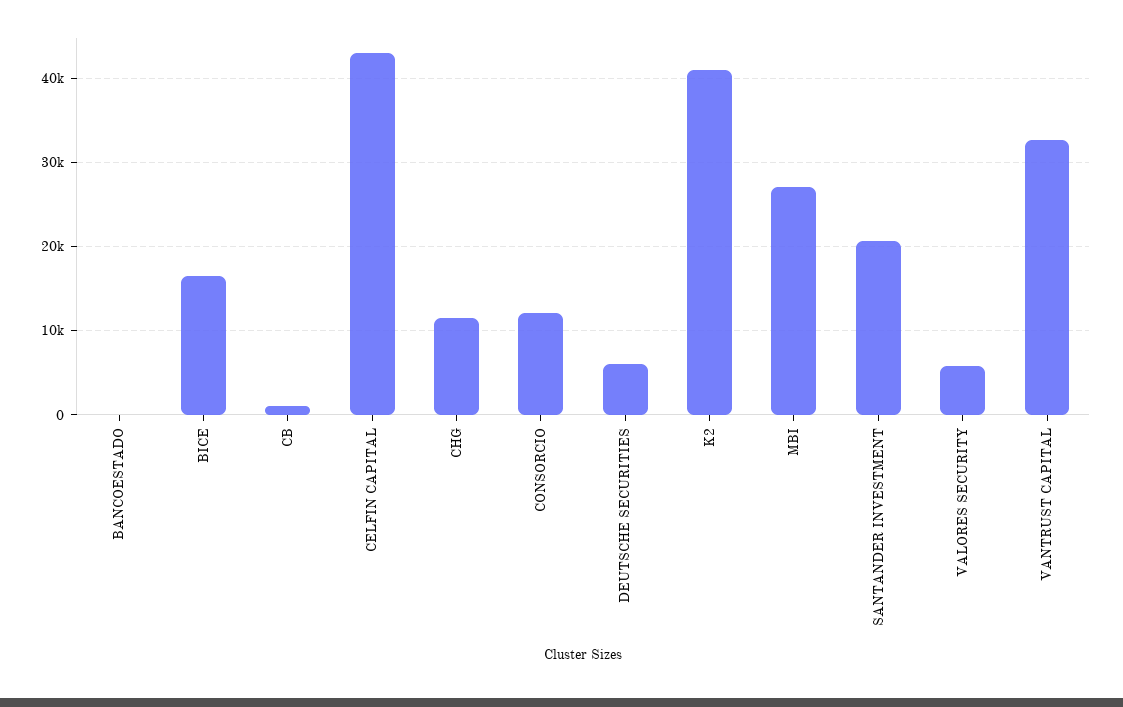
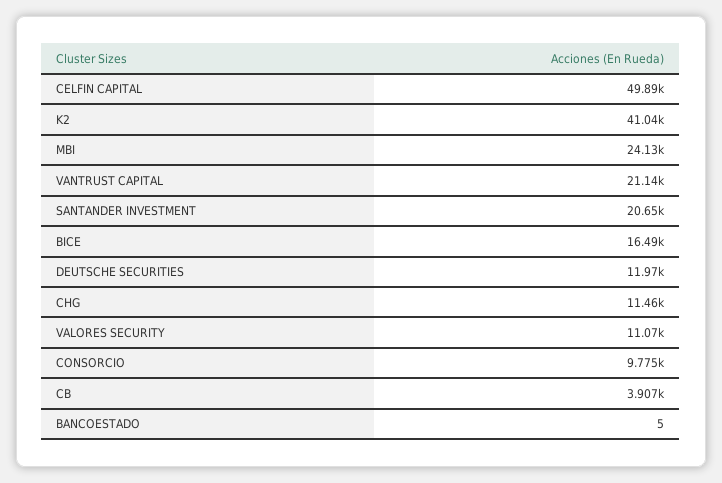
  {
    "BANCOESTADO": 5,
    "BICE": 16490,
-   "CB": 1000,
+   "CB": 3907,
-   "CELFIN CAPITAL": 43000,
+   "CELFIN CAPITAL": 49890,
    "CHG": 11460,
-   "CONSORCIO": 12000,
+   "CONSORCIO": 9775,
-   "DEUTSCHE SECURITIES": 6000,
+   "DEUTSCHE SECURITIES": 11970,
    "K2": 41040,
-   "MBI": 27000,
+   "MBI": 24130,
    "SANTANDER INVESTMENT": 20650,
-   "VALORES SECURITY": 6000,
+   "VALORES SECURITY": 11070,
-   "VANTRUST CAPITAL": 33000
+   "VANTRUST CAPITAL": 21140
  }

